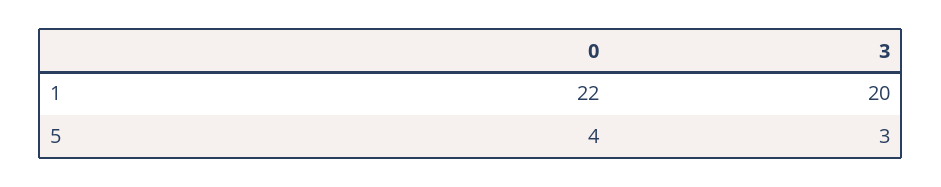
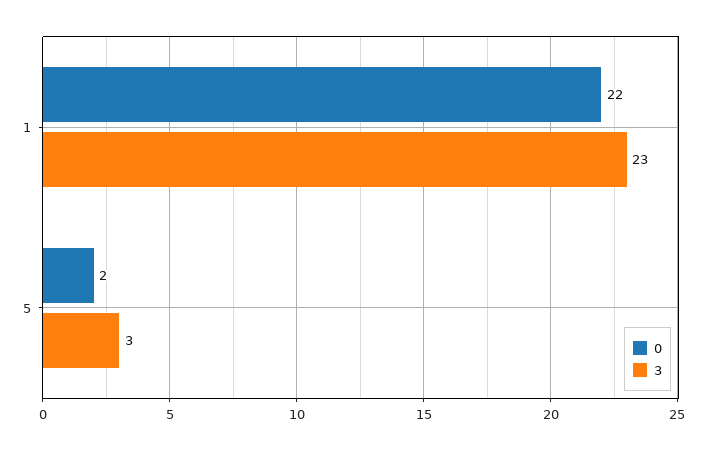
  {
    "0": {
      "1": 22,
-     "5": 4
+     "5": 2
    },
    "3": {
-     "1": 20,
+     "1": 23,
      "5": 3
    }
  }

